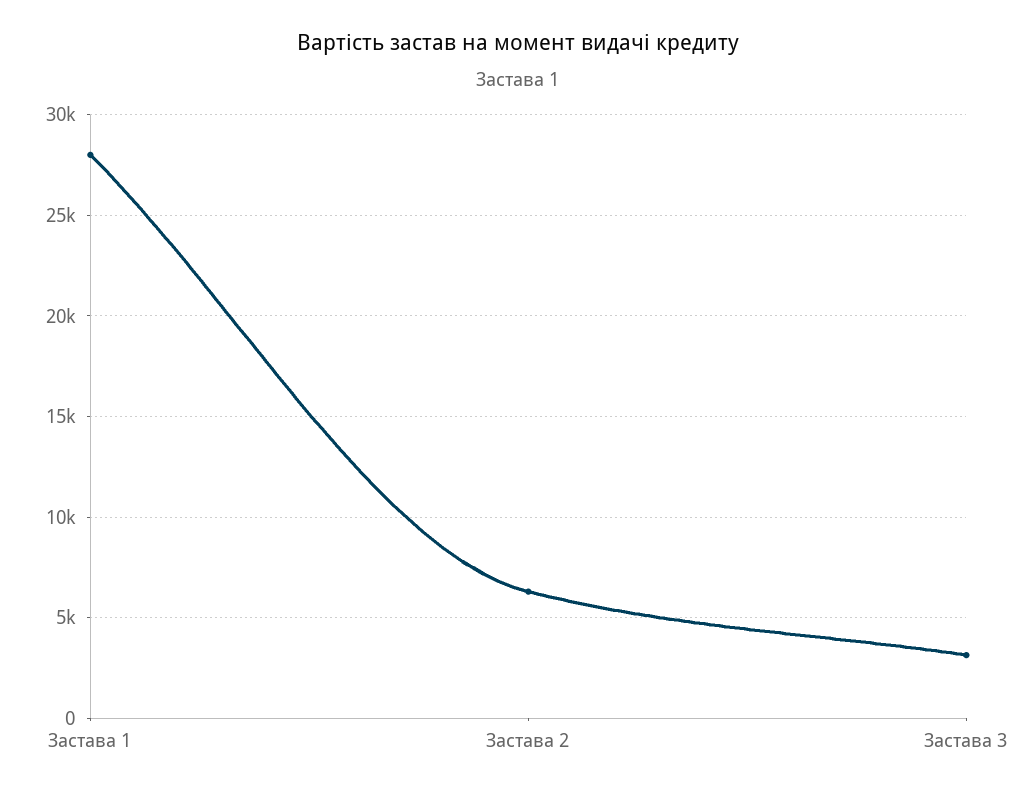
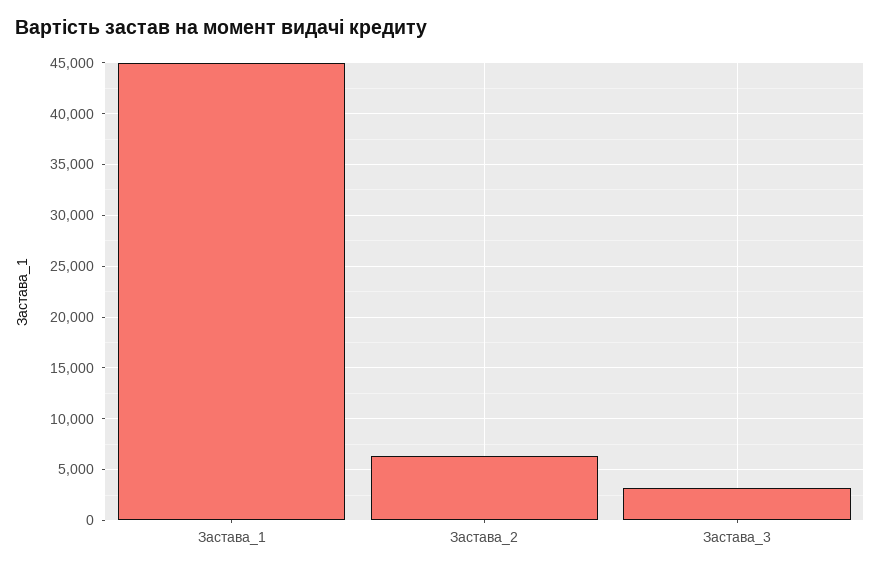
  {
-   "Застава 1": 28000,
+   "Застава 1": 45000,
    "Застава 2": 6500,
    "Застава 3": 3000
  }

